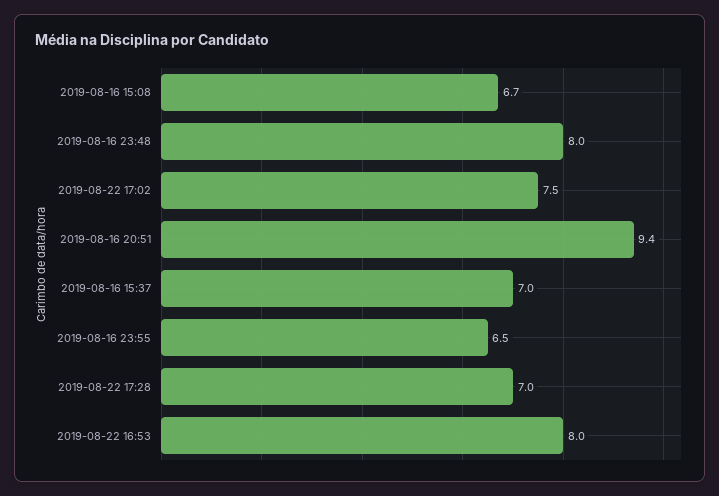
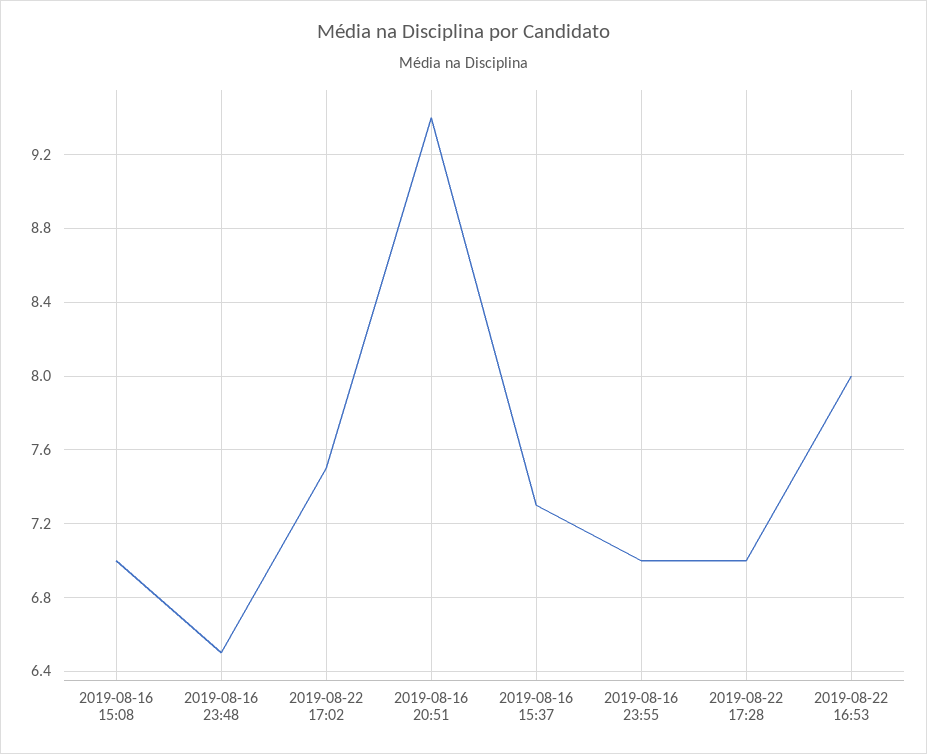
  {
-   "2019-08-16 15:08": 6.7,
+   "2019-08-16 15:08": 7,
-   "2019-08-16 23:48": 8,
+   "2019-08-16 23:48": 6.5,
    "2019-08-22 17:02": 7.5,
    "2019-08-16 20:51": 9.4,
-   "2019-08-16 15:37": 7,
+   "2019-08-16 15:37": 7.3,
-   "2019-08-16 23:55": 6.5,
+   "2019-08-16 23:55": 7,
    "2019-08-22 17:28": 7,
    "2019-08-22 16:53": 8
  }

